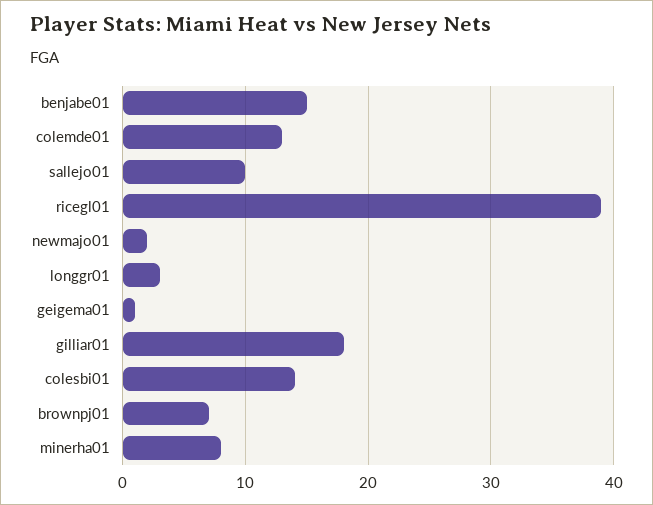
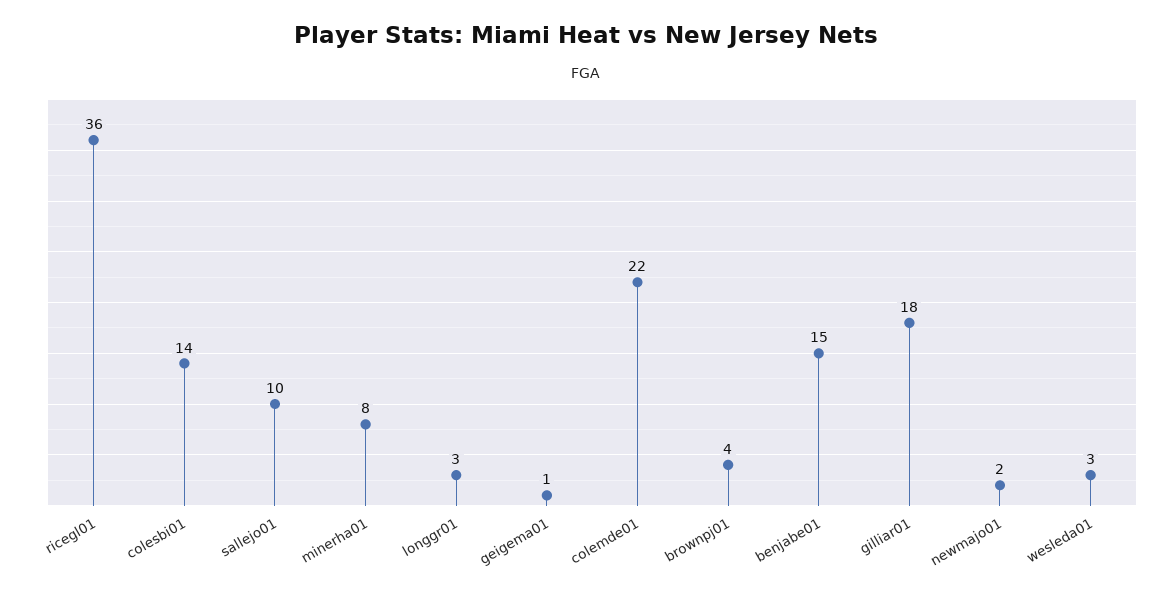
  {
    "benjabe01": 15,
-   "colemde01": 13,
+   "colemde01": 22,
    "sallejo01": 10,
-   "ricegl01": 39,
+   "ricegl01": 36,
    "newmajo01": 2,
    "longgr01": 3,
    "geigema01": 1,
    "gilliar01": 18,
    "colesbi01": 14,
-   "brownpj01": 7,
+   "brownpj01": 4,
-   "minerha01": 8
+   "minerha01": 8,
+   "wesleda01": 3
  }

